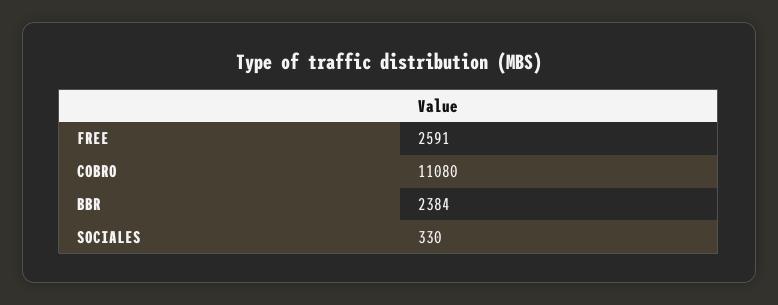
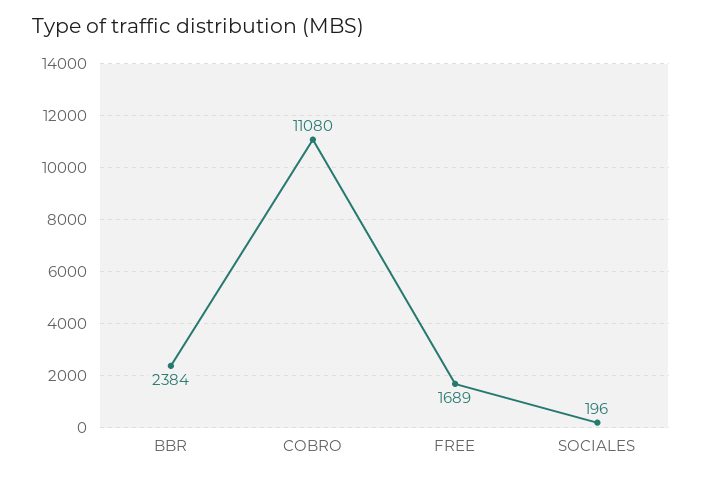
  {
-   "FREE": 2591,
+   "FREE": 1689,
    "COBRO": 11080,
    "BBR": 2384,
-   "SOCIALES": 330
+   "SOCIALES": 196
  }

